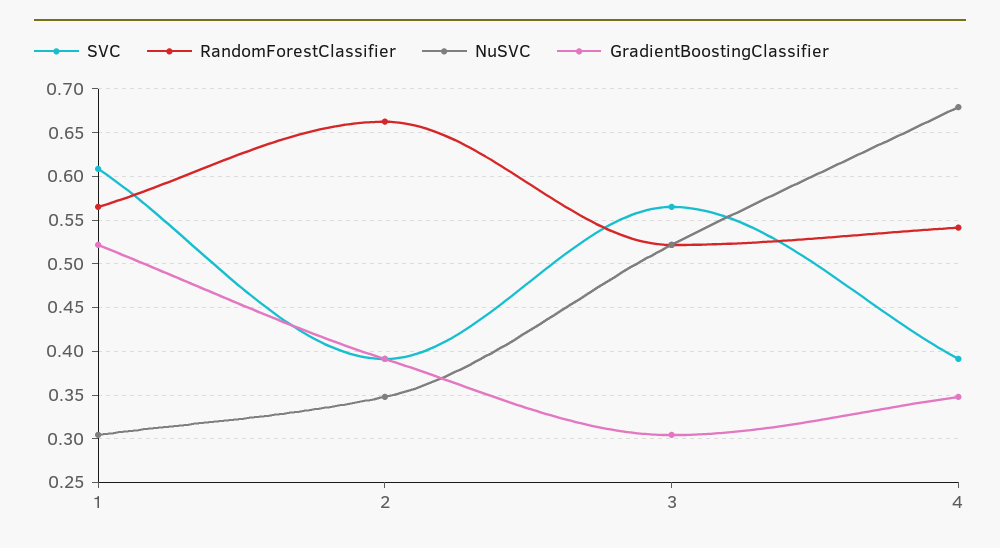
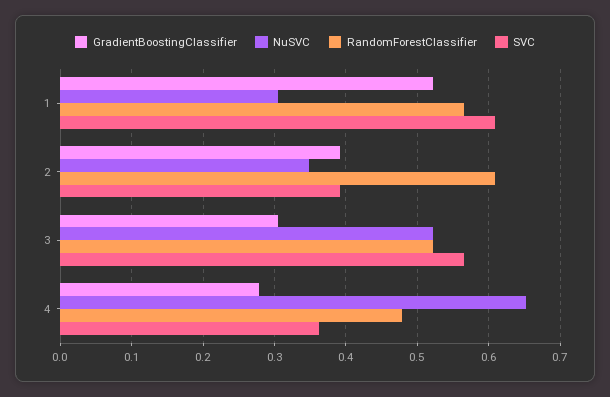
  {
    "SVC": {
      "1": 0.61,
      "2": 0.39,
      "3": 0.57,
-     "4": 0.39
+     "4": 0.36
    },
    "RandomForestClassifier": {
      "1": 0.57,
-     "2": 0.66,
+     "2": 0.61,
      "3": 0.52,
-     "4": 0.54
+     "4": 0.48
    },
    "NuSVC": {
      "1": 0.3,
      "2": 0.35,
      "3": 0.52,
-     "4": 0.68
+     "4": 0.65
    },
    "GradientBoostingClassifier": {
      "1": 0.52,
      "2": 0.39,
      "3": 0.3,
-     "4": 0.35
+     "4": 0.28
    }
  }

